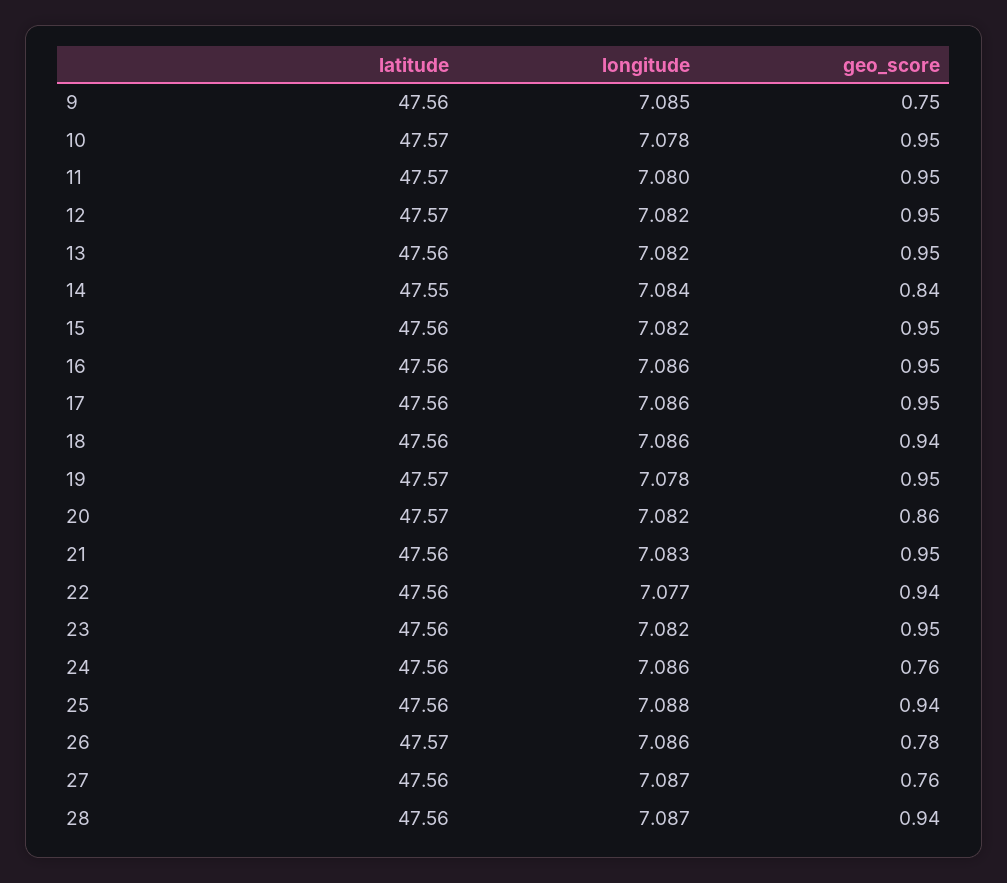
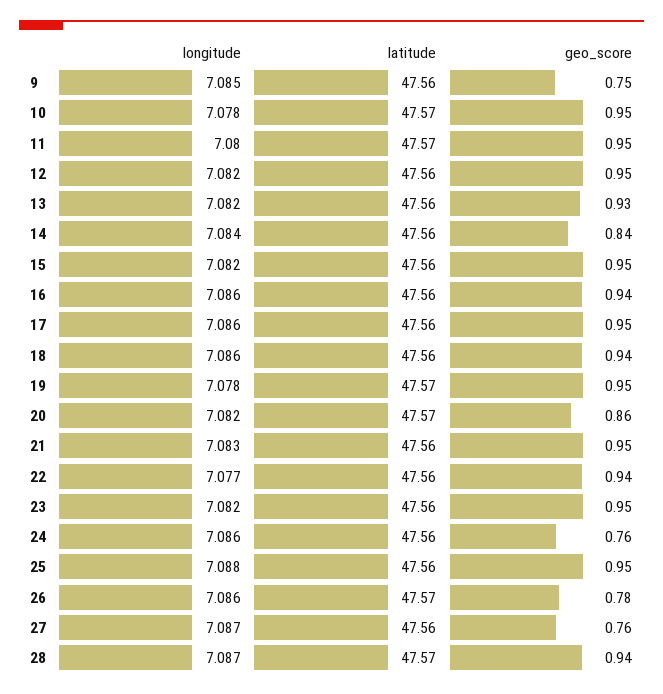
  {
    "latitude": {
      "9": 47.56,
      "10": 47.57,
      "11": 47.57,
-     "12": 47.57,
+     "12": 47.56,
      "13": 47.56,
-     "14": 47.55,
+     "14": 47.56,
      "15": 47.56,
      "16": 47.56,
      "17": 47.56,
      "18": 47.56,
      "19": 47.57,
      "20": 47.57,
      "21": 47.56,
      "22": 47.56,
      "23": 47.56,
      "24": 47.56,
      "25": 47.56,
      "26": 47.57,
      "27": 47.56,
-     "28": 47.56
+     "28": 47.57
    },
    "longitude": {
      "9": 7.085,
      "10": 7.078,
      "11": 7.08,
      "12": 7.082,
      "13": 7.082,
      "14": 7.084,
      "15": 7.082,
      "16": 7.086,
      "17": 7.086,
      "18": 7.086,
      "19": 7.078,
      "20": 7.082,
      "21": 7.083,
      "22": 7.077,
      "23": 7.082,
      "24": 7.086,
      "25": 7.088,
      "26": 7.086,
      "27": 7.087,
      "28": 7.087
    },
    "geo_score": {
      "9": 0.75,
      "10": 0.95,
      "11": 0.95,
      "12": 0.95,
-     "13": 0.95,
+     "13": 0.93,
      "14": 0.84,
      "15": 0.95,
-     "16": 0.95,
+     "16": 0.94,
      "17": 0.95,
      "18": 0.94,
      "19": 0.95,
      "20": 0.86,
      "21": 0.95,
      "22": 0.94,
      "23": 0.95,
      "24": 0.76,
-     "25": 0.94,
+     "25": 0.95,
      "26": 0.78,
      "27": 0.76,
      "28": 0.94
    }
  }

